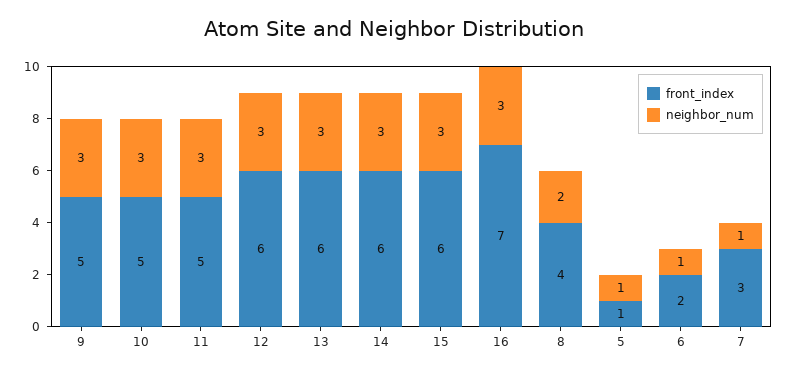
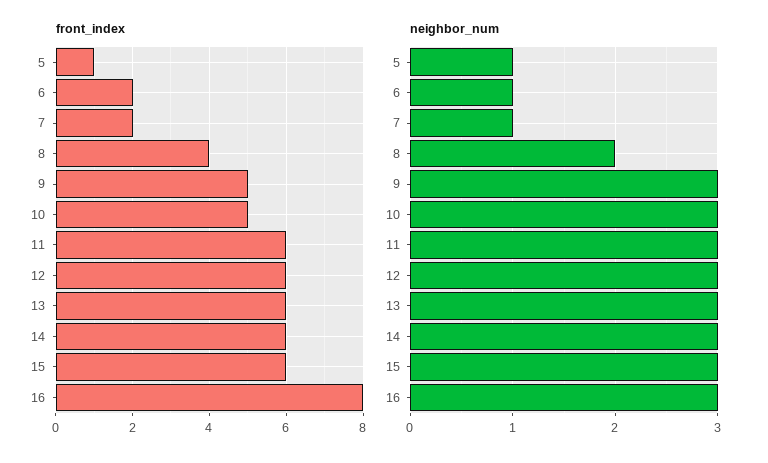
  {
    "front_index": {
      "9": 5,
      "10": 5,
-     "11": 5,
+     "11": 6,
      "12": 6,
      "13": 6,
      "14": 6,
      "15": 6,
-     "16": 7,
+     "16": 8,
      "8": 4,
      "5": 1,
      "6": 2,
-     "7": 3
+     "7": 2
    },
    "neighbor_num": {
      "9": 3,
      "10": 3,
      "11": 3,
      "12": 3,
      "13": 3,
      "14": 3,
      "15": 3,
      "16": 3,
      "8": 2,
      "5": 1,
      "6": 1,
      "7": 1
    }
  }

